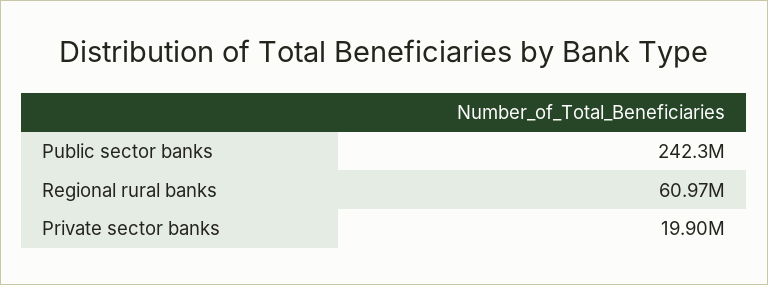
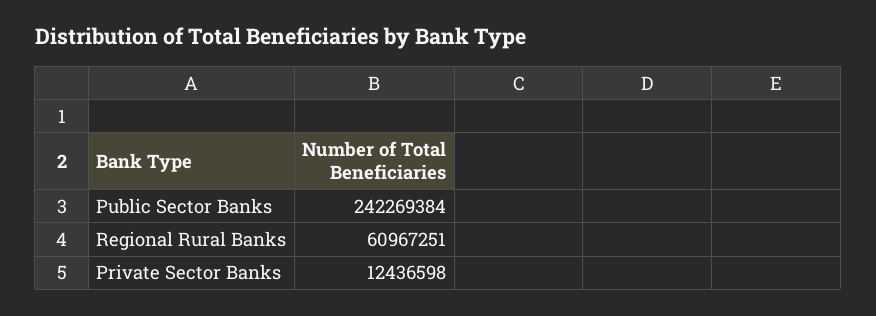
  {
    "Public sector banks": 242269384,
    "Regional rural banks": 60967251,
-   "Private sector banks": 19900000
+   "Private sector banks": 12436598
  }

